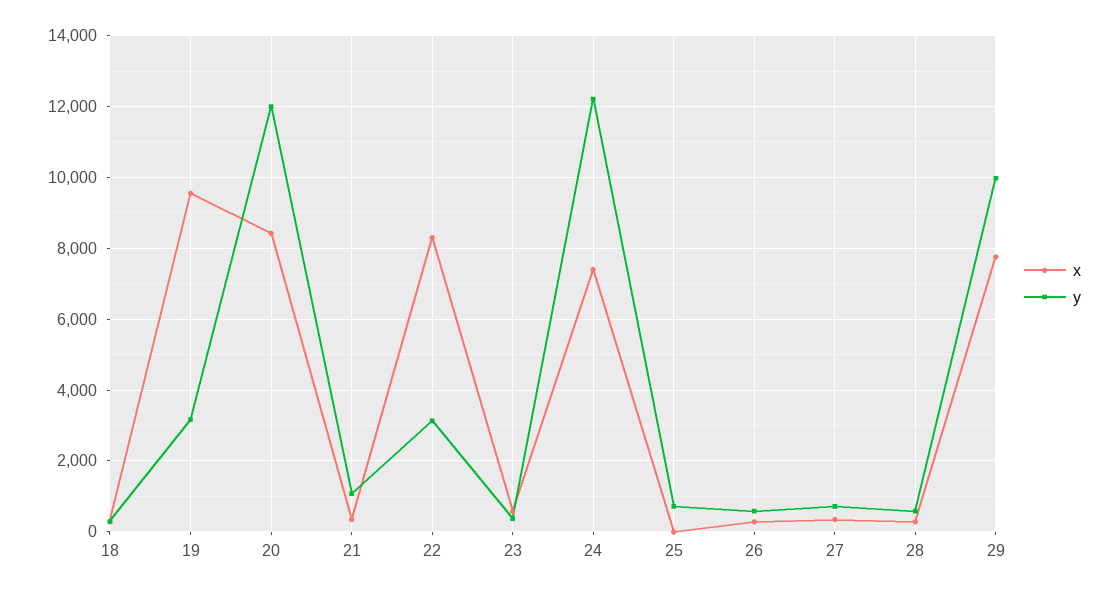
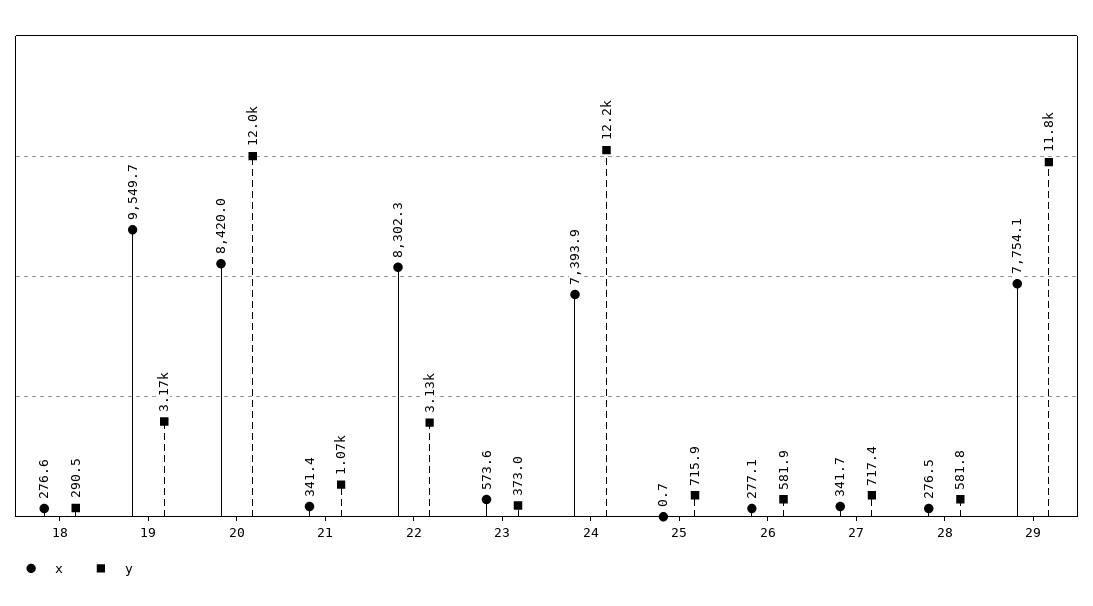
  {
    "x": {
      "18": 276.6,
      "19": 9549.7,
      "20": 8420,
      "21": 341.4,
      "22": 8302.3,
      "23": 573.6,
      "24": 7393.9,
      "25": 0.7,
      "26": 277.1,
      "27": 341.7,
      "28": 276.5,
      "29": 7754.1
    },
    "y": {
      "18": 290.5,
      "19": 3170,
      "20": 12000,
      "21": 1070,
      "22": 3130,
      "23": 373,
      "24": 12200,
      "25": 715.9,
      "26": 581.9,
      "27": 717.4,
      "28": 581.8,
-     "29": 10000
+     "29": 11800
    }
  }

